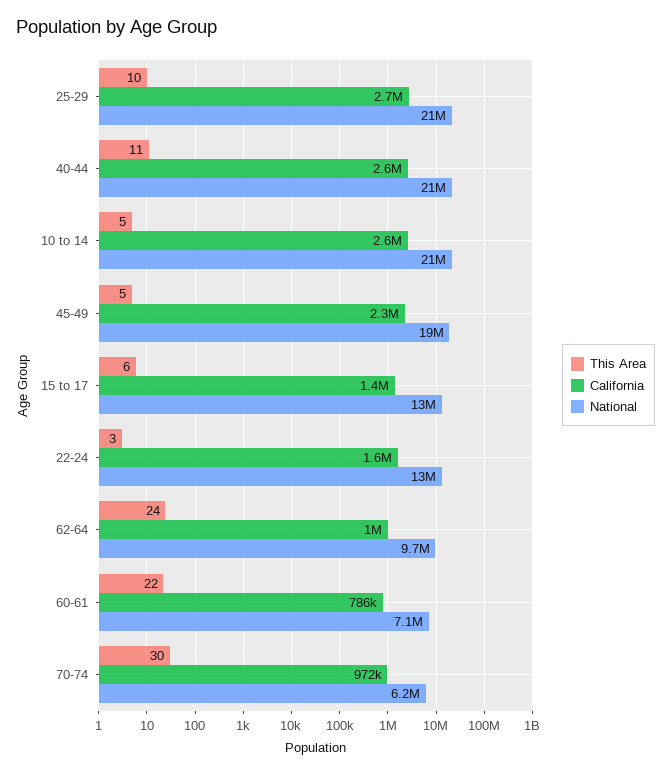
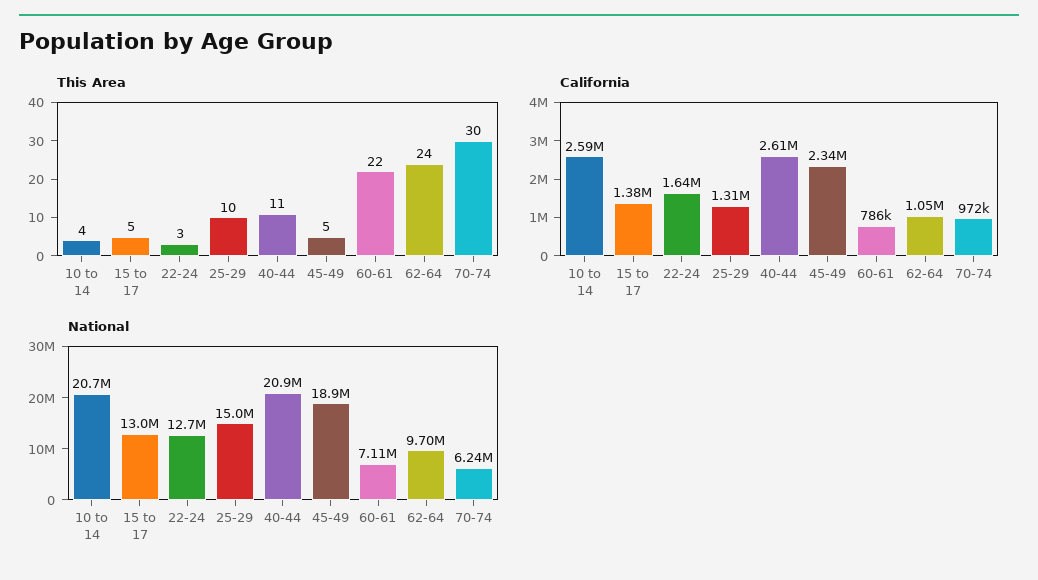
  {
    "This Area": {
      "25-29": 10,
      "40-44": 11,
-     "10 to 14": 5,
+     "10 to 14": 4,
      "45-49": 5,
-     "15 to 17": 6,
+     "15 to 17": 5,
      "22-24": 3,
      "62-64": 24,
      "60-61": 22,
      "70-74": 30
    },
    "California": {
-     "25-29": 2700000,
+     "25-29": 1310000,
      "40-44": 2610000,
      "10 to 14": 2590000,
      "45-49": 2340000,
      "15 to 17": 1380000,
      "22-24": 1640000,
      "62-64": 1050000,
      "60-61": 786000,
      "70-74": 972000
    },
    "National": {
-     "25-29": 21000000,
+     "25-29": 15000000,
      "40-44": 20900000,
      "10 to 14": 20700000,
      "45-49": 18900000,
      "15 to 17": 13000000,
      "22-24": 12700000,
      "62-64": 9700000,
      "60-61": 7110000,
      "70-74": 6240000
    }
  }

